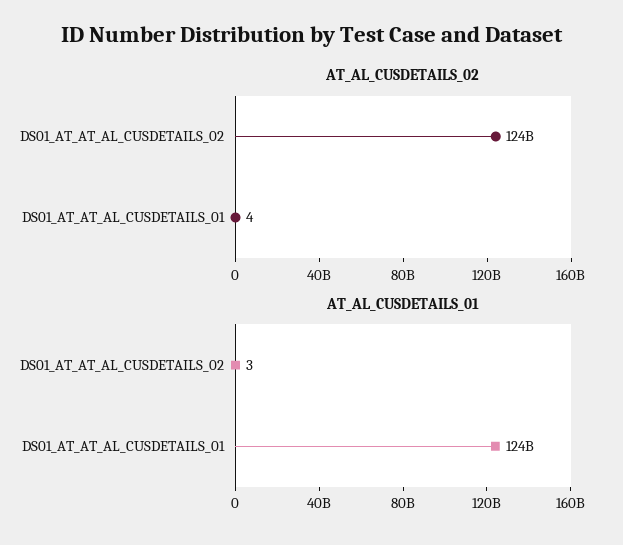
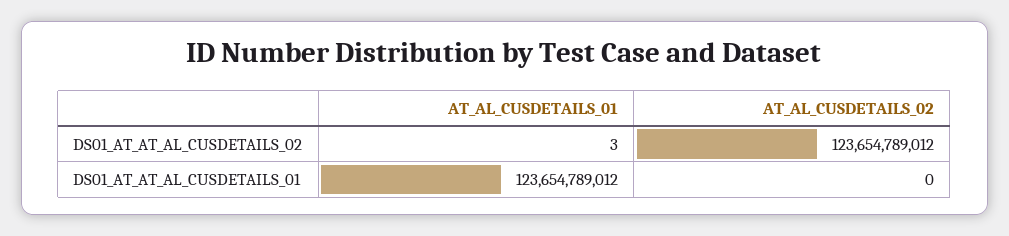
  {
    "AT_AL_CUSDETAILS_02": {
      "DS01_AT_AT_AL_CUSDETAILS_02": 123654789012,
-     "DS01_AT_AT_AL_CUSDETAILS_01": 4
+     "DS01_AT_AT_AL_CUSDETAILS_01": 0
    },
    "AT_AL_CUSDETAILS_01": {
      "DS01_AT_AT_AL_CUSDETAILS_02": 3,
      "DS01_AT_AT_AL_CUSDETAILS_01": 123654789012
    }
  }

